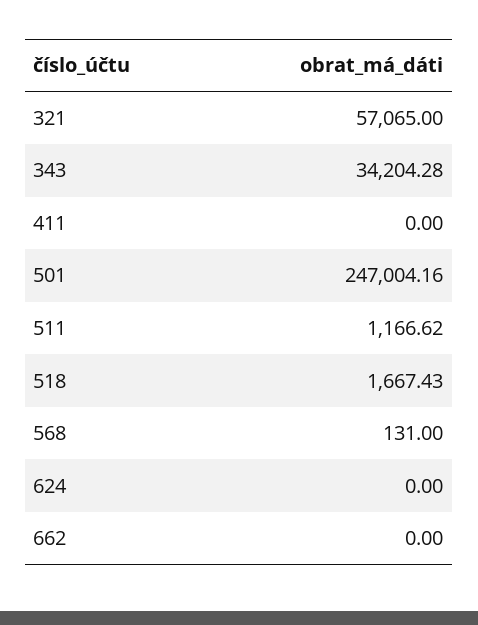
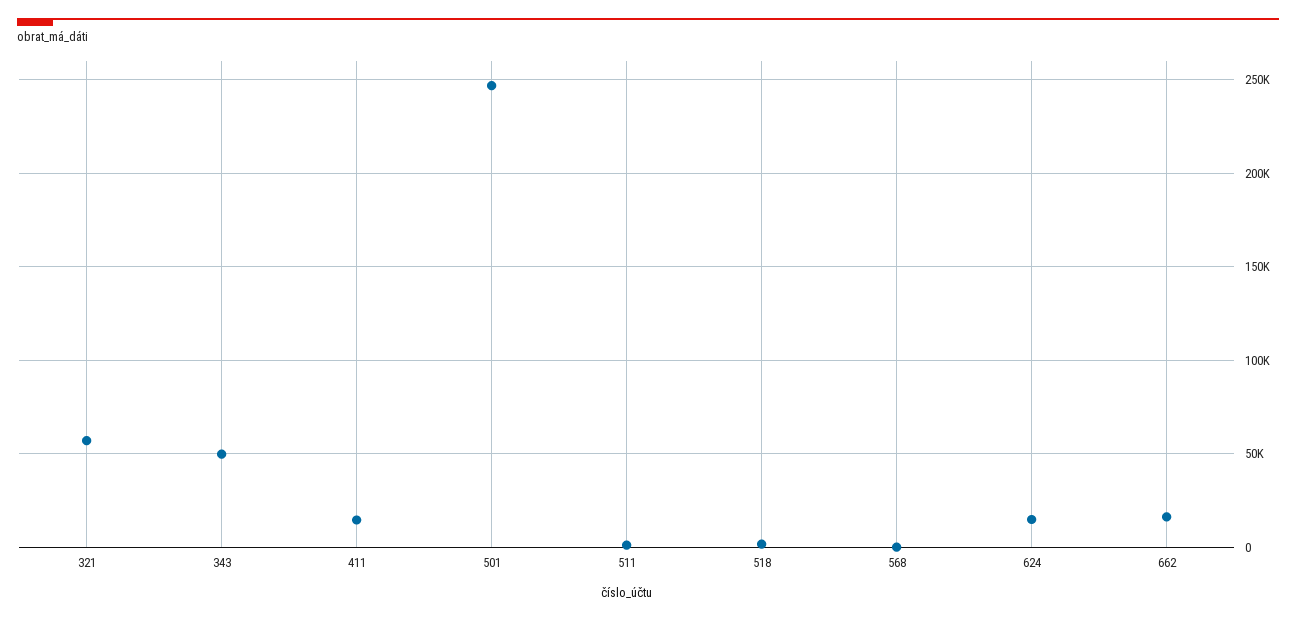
  {
    "321": 57065,
-   "343": 34204.28,
+   "343": 50000,
-   "411": 0,
+   "411": 15000,
    "501": 247004.16,
    "511": 1166.62,
    "518": 1667.43,
    "568": 131,
-   "624": 0,
+   "624": 15000,
-   "662": 0
+   "662": 15000
  }

